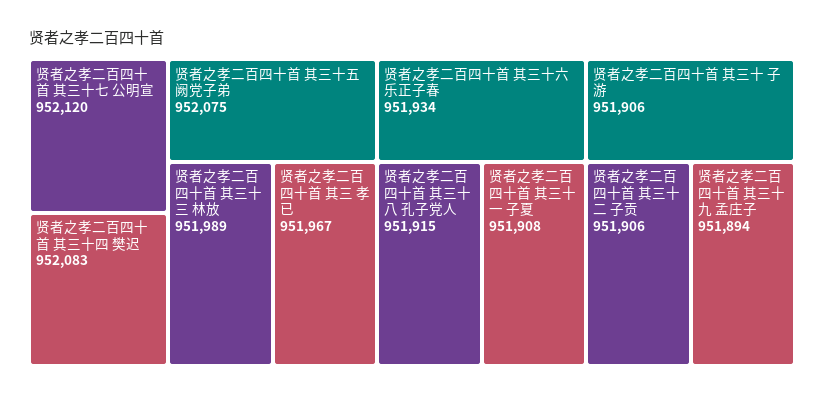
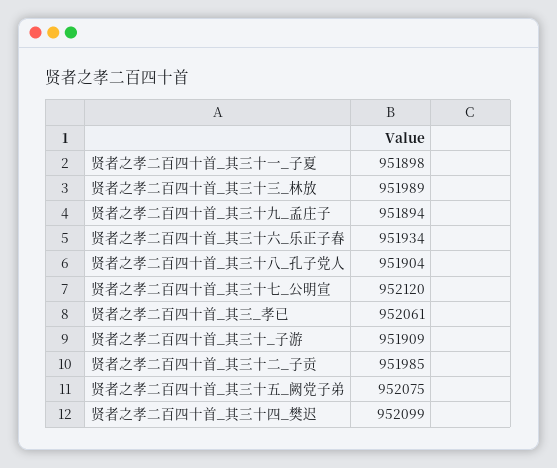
  {
    "贤者之孝二百四十首 其三十七 公明宣": 952120,
-   "贤者之孝二百四十首 其三十四 樊迟": 952083,
+   "贤者之孝二百四十首 其三十四 樊迟": 952099,
    "贤者之孝二百四十首 其三十五 阙党子弟": 952075,
    "贤者之孝二百四十首 其三十三 林放": 951989,
-   "贤者之孝二百四十首 其三 孝已": 951967,
+   "贤者之孝二百四十首 其三 孝已": 952061,
    "贤者之孝二百四十首 其三十六 乐正子春": 951934,
-   "贤者之孝二百四十首 其三十八 孔子党人": 951915,
+   "贤者之孝二百四十首 其三十八 孔子党人": 951904,
-   "贤者之孝二百四十首 其三十一 子夏": 951908,
+   "贤者之孝二百四十首 其三十一 子夏": 951898,
-   "贤者之孝二百四十首 其三十 子游": 951906,
+   "贤者之孝二百四十首 其三十 子游": 951909,
-   "贤者之孝二百四十首 其三十二 子贡": 951906,
+   "贤者之孝二百四十首 其三十二 子贡": 951985,
    "贤者之孝二百四十首 其三十九 孟庄子": 951894
  }

